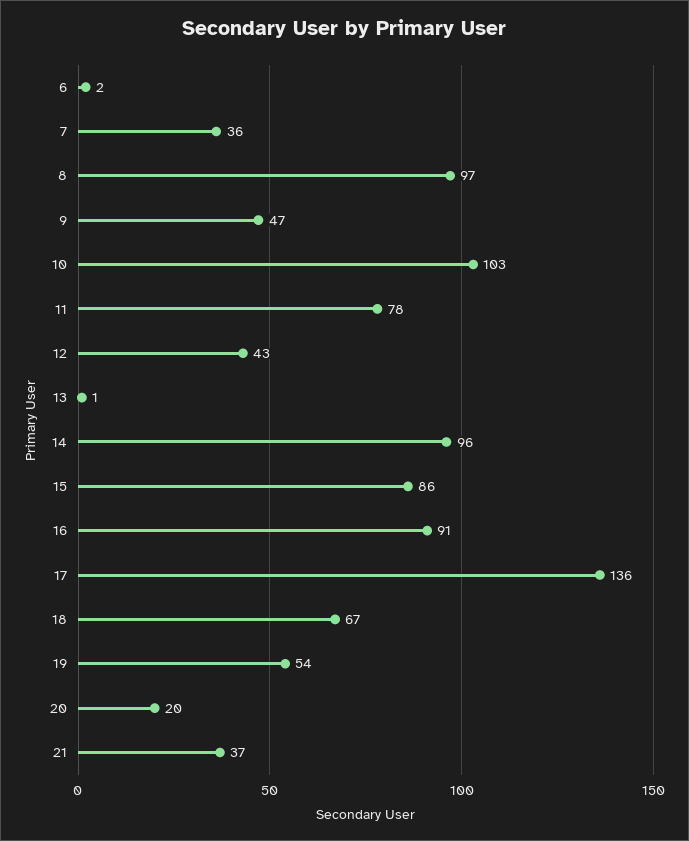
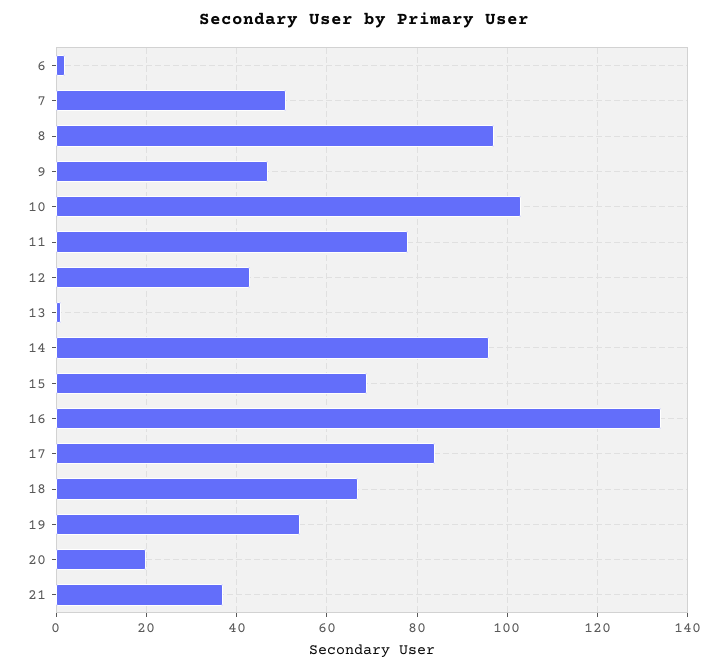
  {
    "6": 2,
-   "7": 36,
+   "7": 50,
    "8": 97,
    "9": 47,
    "10": 103,
    "11": 78,
    "12": 43,
    "13": 1,
    "14": 96,
-   "15": 86,
+   "15": 70,
-   "16": 91,
+   "16": 135,
-   "17": 136,
+   "17": 85,
    "18": 67,
    "19": 54,
    "20": 20,
    "21": 37
  }

